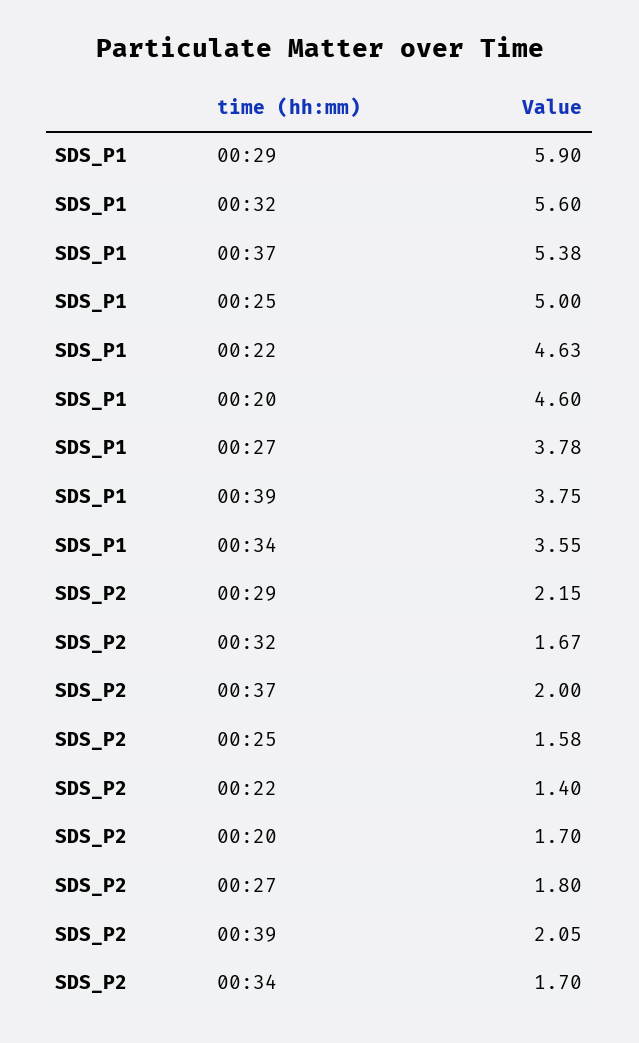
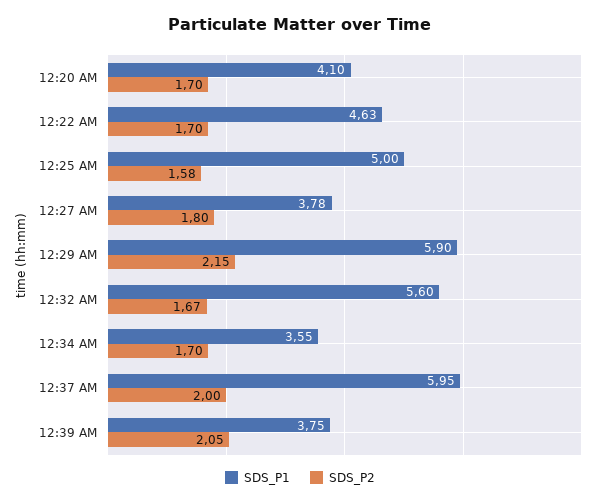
  {
    "SDS_P1": {
      "00:29": 5.9,
      "00:32": 5.6,
-     "00:37": 5.38,
+     "00:37": 5.95,
      "00:25": 5,
      "00:22": 4.63,
-     "00:20": 4.6,
+     "00:20": 4.1,
      "00:27": 3.78,
      "00:39": 3.75,
      "00:34": 3.55
    },
    "SDS_P2": {
      "00:29": 2.15,
      "00:32": 1.67,
      "00:37": 2,
      "00:25": 1.58,
-     "00:22": 1.4,
+     "00:22": 1.7,
      "00:20": 1.7,
      "00:27": 1.8,
      "00:39": 2.05,
      "00:34": 1.7
    }
  }

